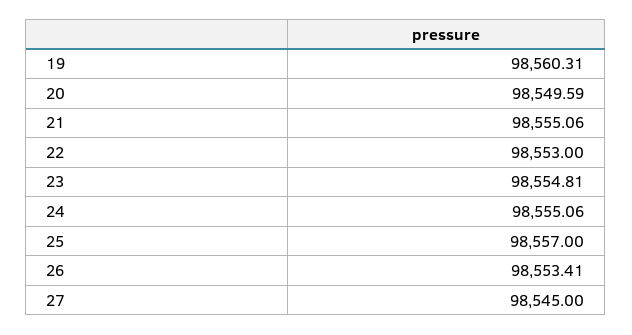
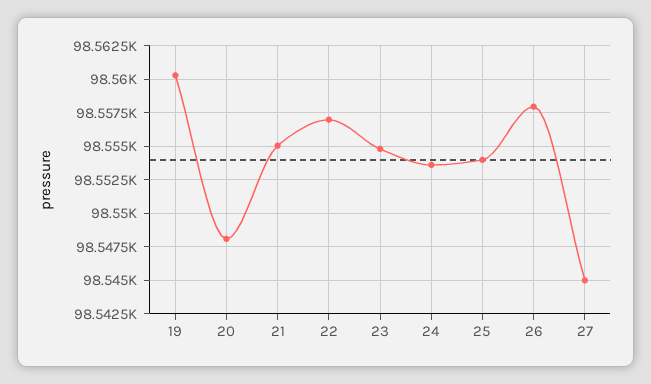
  {
    "19": 98560.31,
-   "20": 98549.59,
+   "20": 98548,
    "21": 98555.06,
-   "22": 98553,
+   "22": 98557,
    "23": 98554.81,
-   "24": 98555.06,
+   "24": 98553.5,
-   "25": 98557,
+   "25": 98554,
-   "26": 98553.41,
+   "26": 98558,
    "27": 98545
  }

